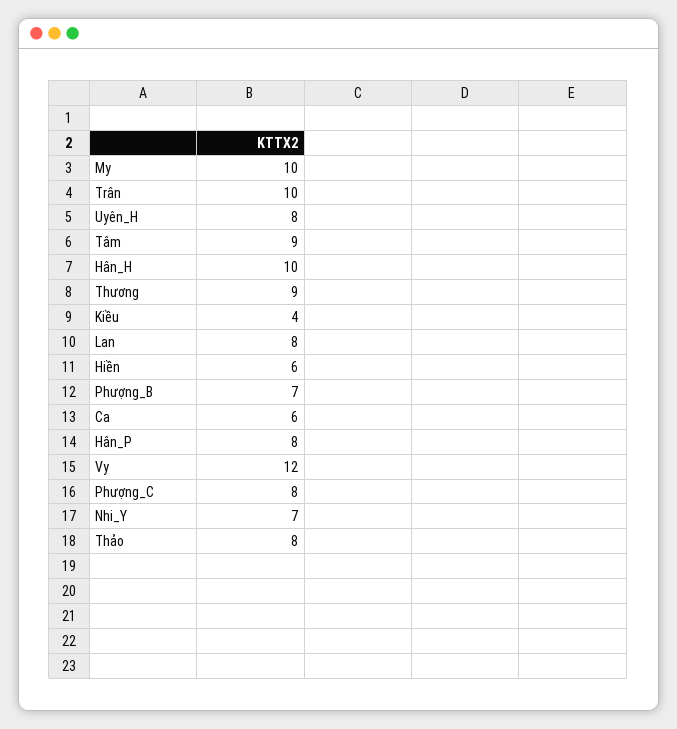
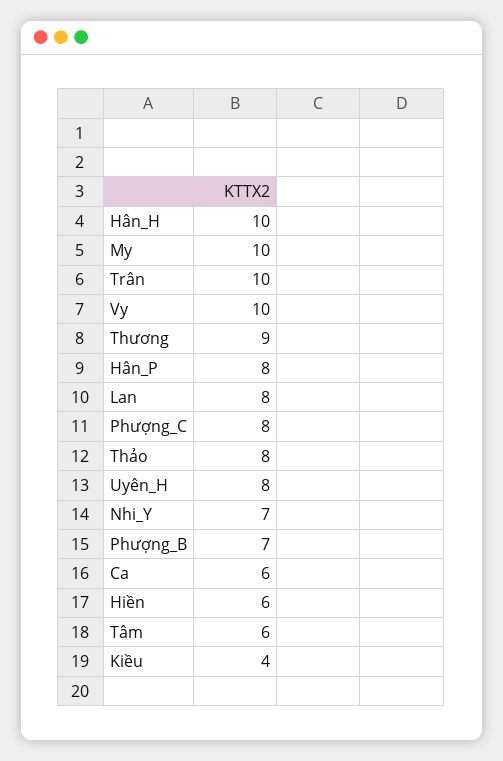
  {
    "My": 10,
    "Trân": 10,
    "Uyên_H": 8,
-   "Tâm": 9,
+   "Tâm": 6,
    "Hân_H": 10,
    "Thương": 9,
    "Kiều": 4,
    "Lan": 8,
    "Hiền": 6,
    "Phượng_B": 7,
    "Ca": 6,
    "Hân_P": 8,
-   "Vy": 12,
+   "Vy": 10,
    "Phượng_C": 8,
    "Nhi_Y": 7,
    "Thảo": 8
  }

